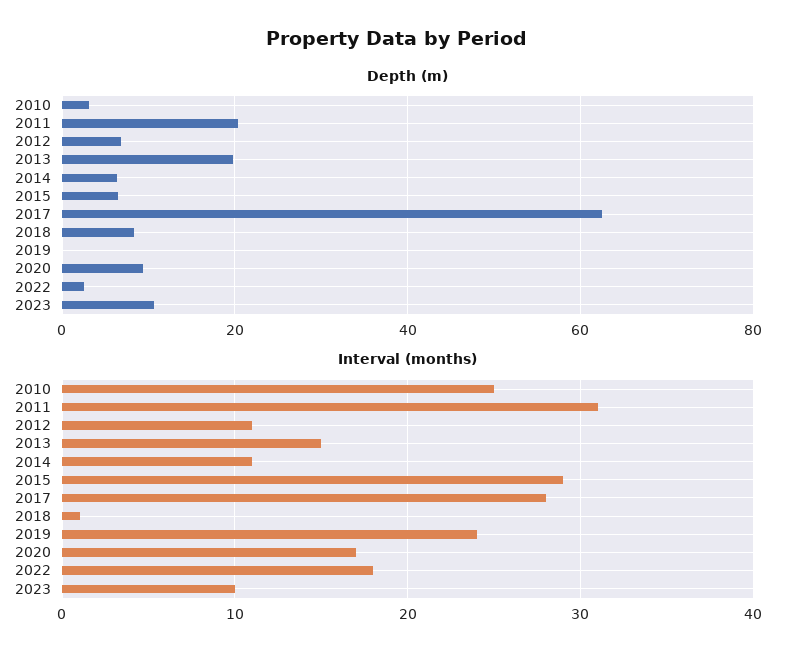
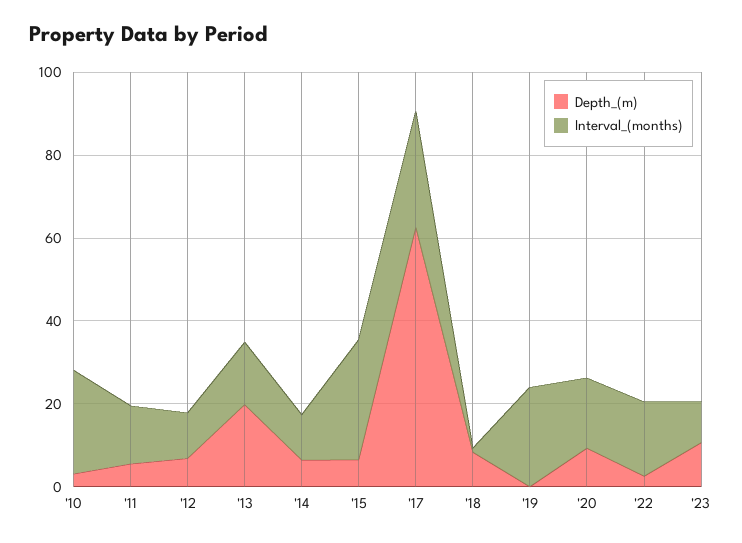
  {
    "Depth (m)": {
      "2010": 4,
-     "2011": 20,
+     "2011": 5,
      "2012": 6,
      "2013": 20,
      "2014": 6,
      "2015": 6,
      "2017": 62,
      "2018": 8,
      "2019": 0,
      "2020": 10,
      "2022": 2,
      "2023": 10
    },
    "Interval (months)": {
      "2010": 25,
-     "2011": 31,
+     "2011": 15,
      "2012": 11,
      "2013": 15,
      "2014": 11,
      "2015": 29,
      "2017": 28,
      "2018": 1,
      "2019": 24,
      "2020": 17,
      "2022": 18,
      "2023": 10
    }
  }

